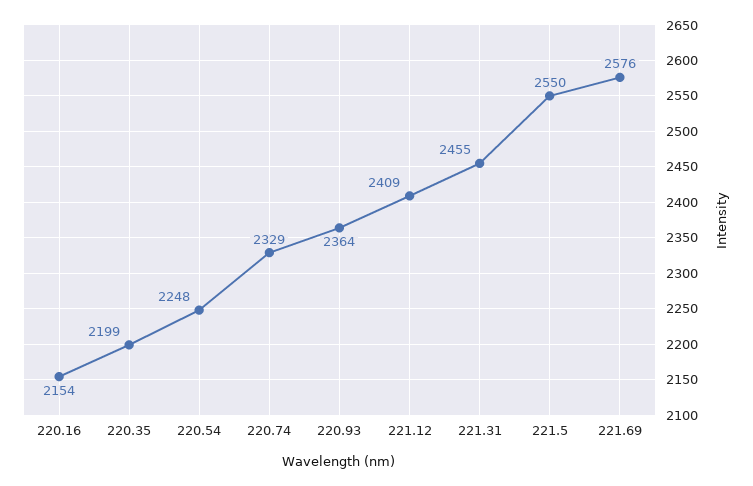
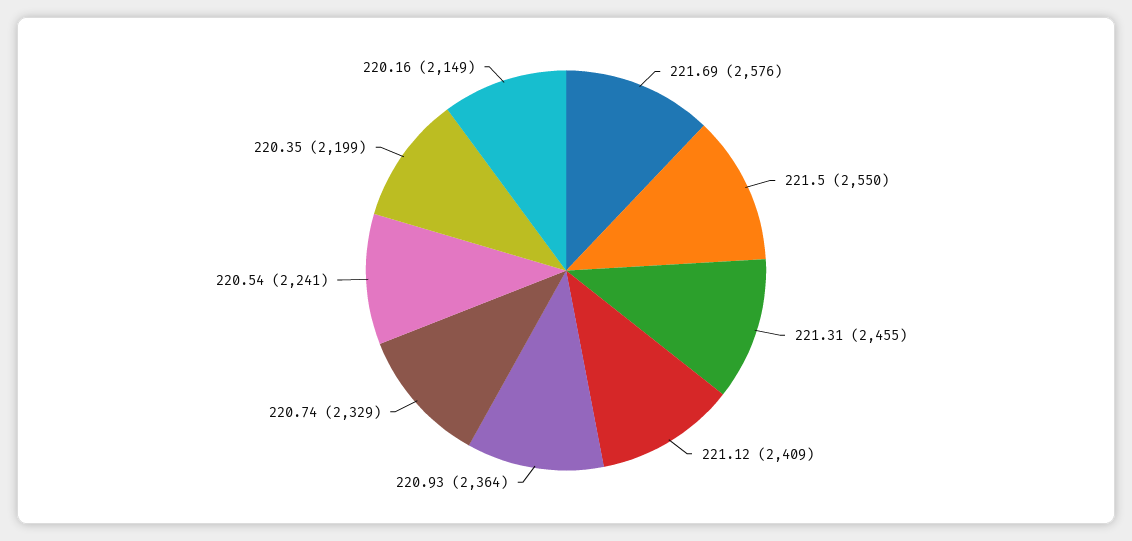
  {
-   "220.16": 2154,
+   "220.16": 2149,
    "220.35": 2199,
-   "220.54": 2248,
+   "220.54": 2241,
    "220.74": 2329,
    "220.93": 2364,
    "221.12": 2409,
    "221.31": 2455,
    "221.5": 2550,
    "221.69": 2576
  }

